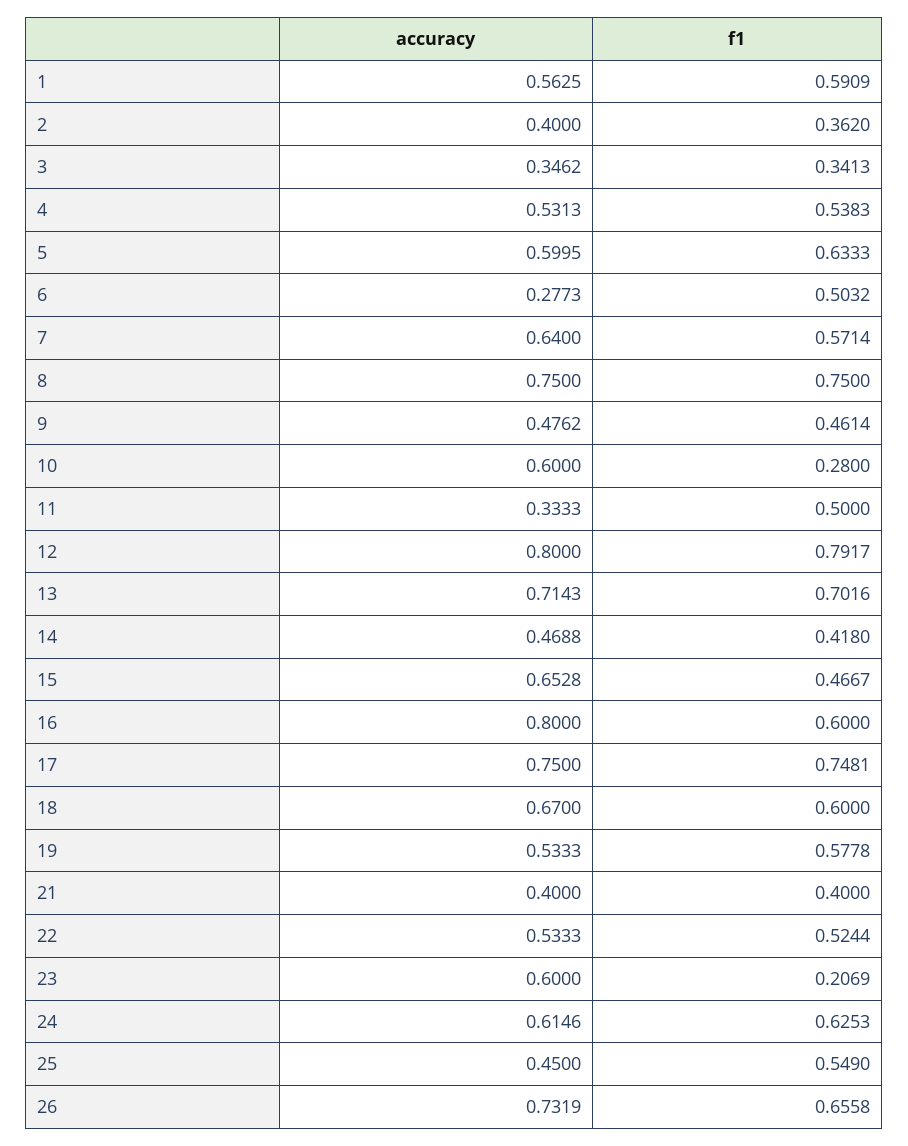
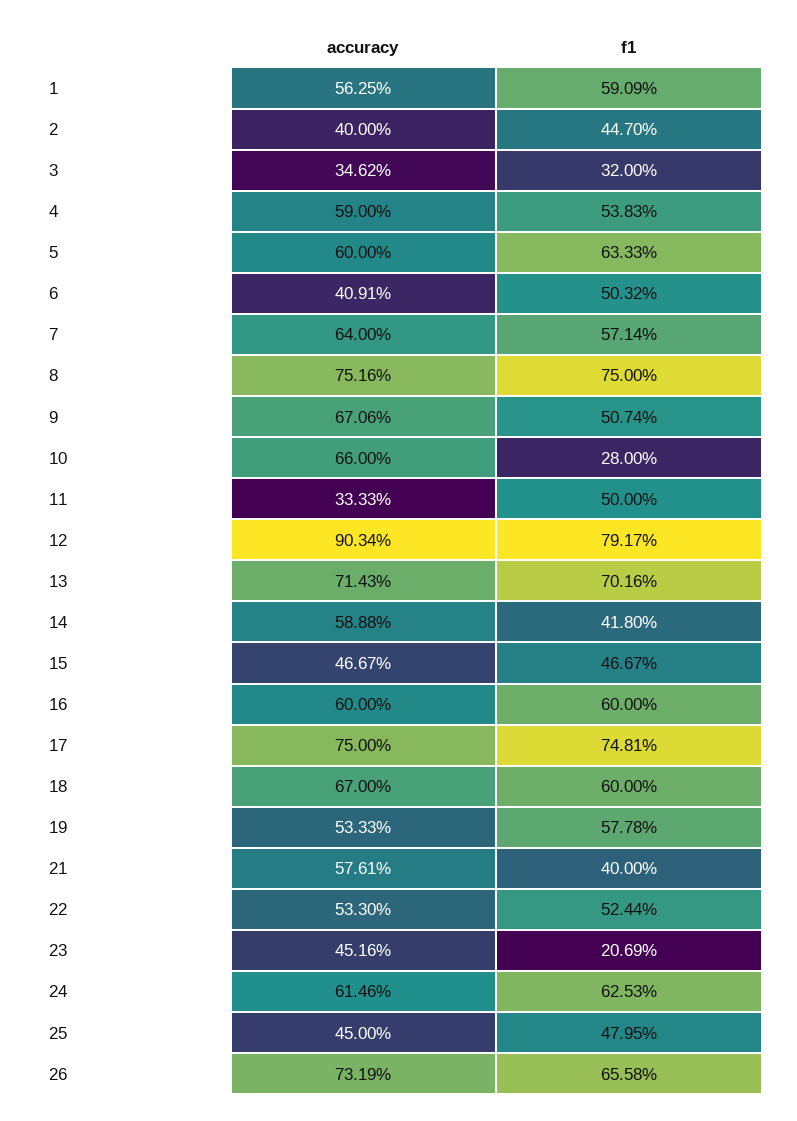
  {
    "accuracy": {
      "1": 0.5625,
      "2": 0.4,
      "3": 0.3462,
-     "4": 0.5313,
+     "4": 0.59,
-     "5": 0.5995,
+     "5": 0.6,
-     "6": 0.2773,
+     "6": 0.4091,
      "7": 0.64,
-     "8": 0.75,
+     "8": 0.7516,
-     "9": 0.4762,
+     "9": 0.6706,
-     "10": 0.6,
+     "10": 0.66,
      "11": 0.3333,
-     "12": 0.8,
+     "12": 0.9034,
      "13": 0.7143,
-     "14": 0.4688,
+     "14": 0.5888,
-     "15": 0.6528,
+     "15": 0.4667,
-     "16": 0.8,
+     "16": 0.6,
      "17": 0.75,
      "18": 0.67,
      "19": 0.5333,
-     "21": 0.4,
+     "21": 0.5761,
-     "22": 0.5333,
+     "22": 0.533,
-     "23": 0.6,
+     "23": 0.4516,
      "24": 0.6146,
      "25": 0.45,
      "26": 0.7319
    },
    "f1": {
      "1": 0.5909,
-     "2": 0.362,
+     "2": 0.447,
-     "3": 0.3413,
+     "3": 0.32,
      "4": 0.5383,
      "5": 0.6333,
      "6": 0.5032,
      "7": 0.5714,
      "8": 0.75,
-     "9": 0.4614,
+     "9": 0.5074,
      "10": 0.28,
      "11": 0.5,
      "12": 0.7917,
      "13": 0.7016,
      "14": 0.418,
      "15": 0.4667,
      "16": 0.6,
      "17": 0.7481,
      "18": 0.6,
      "19": 0.5778,
      "21": 0.4,
      "22": 0.5244,
      "23": 0.2069,
      "24": 0.6253,
-     "25": 0.549,
+     "25": 0.4795,
      "26": 0.6558
    }
  }

